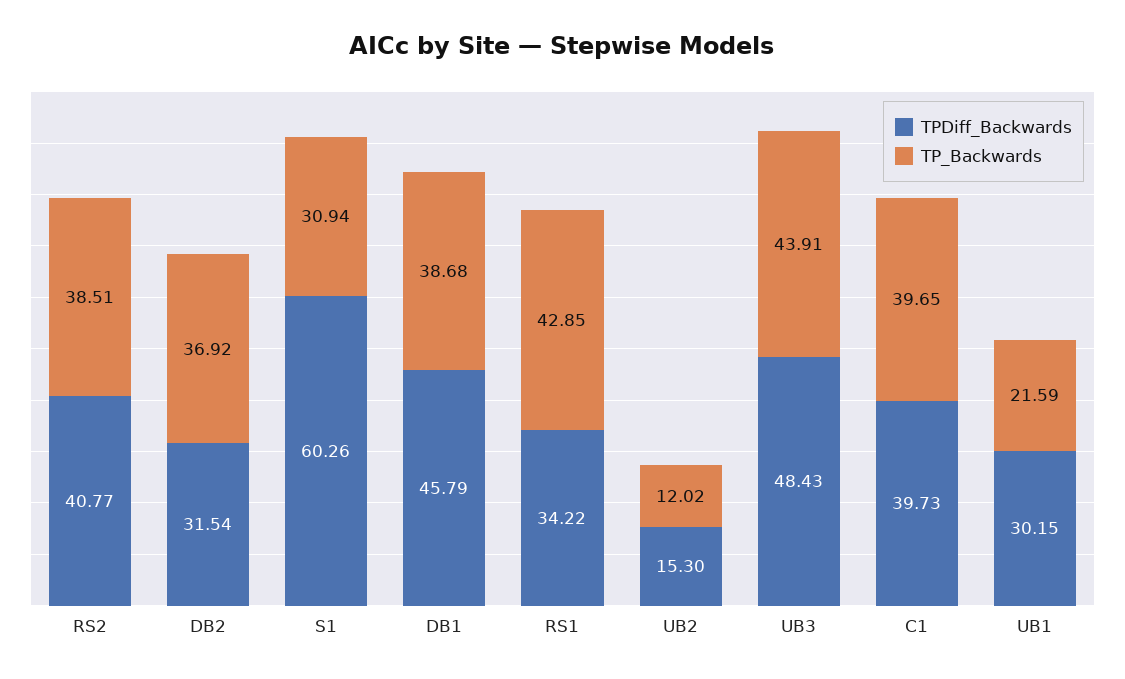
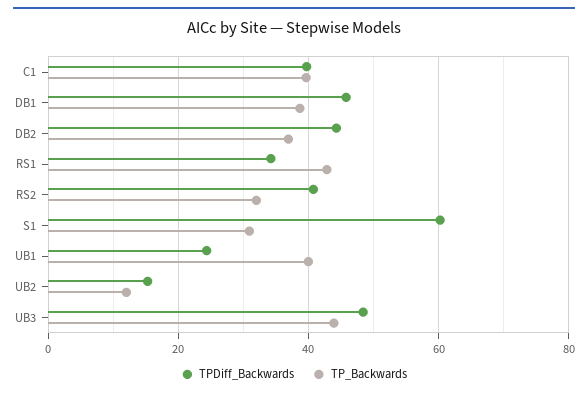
  {
    "TPDiff_Backwards": {
      "RS2": 40.77,
-     "DB2": 31.54,
+     "DB2": 44,
      "S1": 60.26,
      "DB1": 45.79,
      "RS1": 34.22,
      "UB2": 15.3,
      "UB3": 48.43,
      "C1": 39.73,
-     "UB1": 30.15
+     "UB1": 24
    },
    "TP_Backwards": {
-     "RS2": 38.51,
+     "RS2": 32,
      "DB2": 36.92,
      "S1": 30.94,
      "DB1": 38.68,
      "RS1": 42.85,
      "UB2": 12.02,
      "UB3": 43.91,
      "C1": 39.65,
-     "UB1": 21.59
+     "UB1": 40
    }
  }

